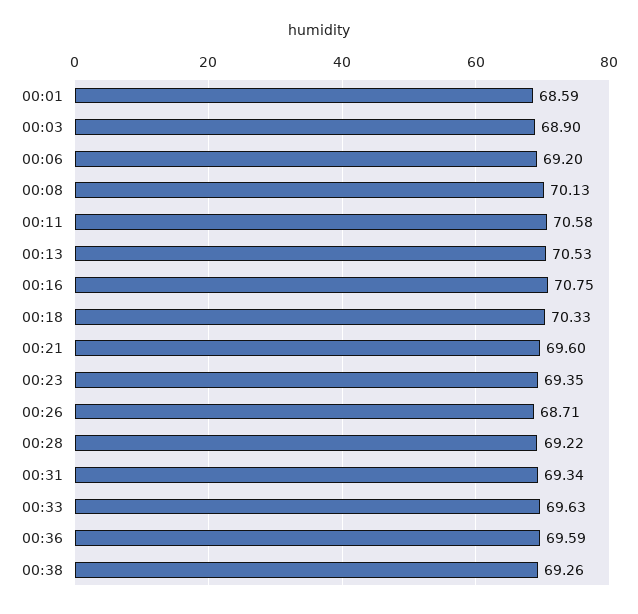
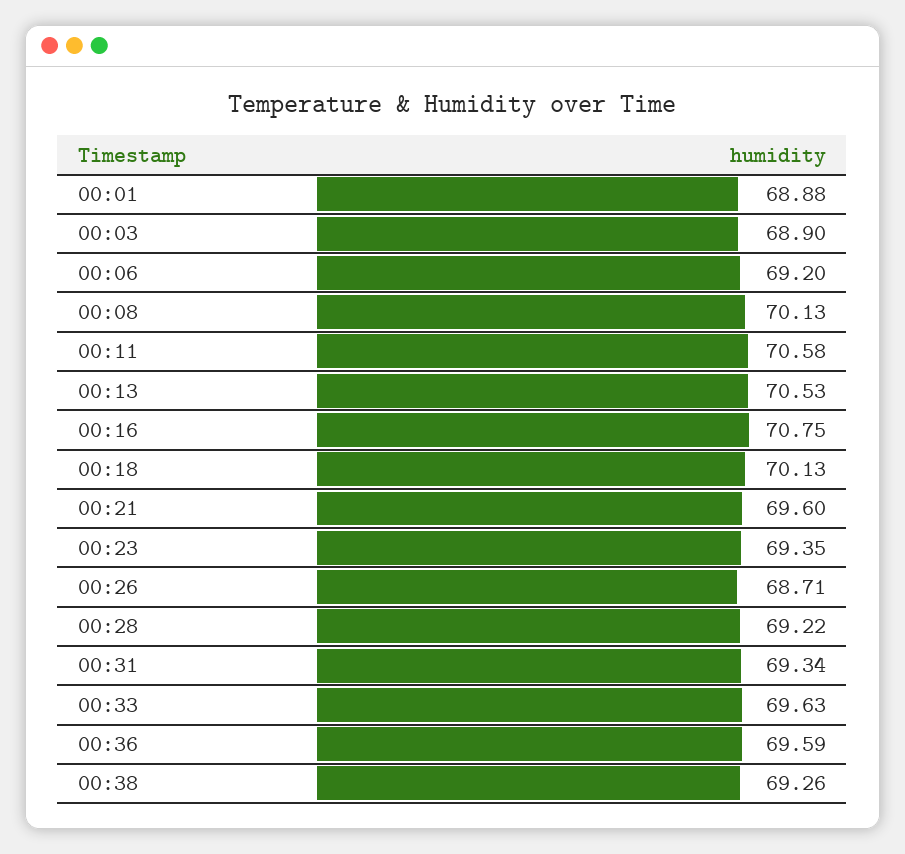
  {
-   "00:01": 68.59,
+   "00:01": 68.88,
    "00:03": 68.9,
    "00:06": 69.2,
    "00:08": 70.13,
    "00:11": 70.58,
    "00:13": 70.53,
    "00:16": 70.75,
-   "00:18": 70.33,
+   "00:18": 70.13,
    "00:21": 69.6,
    "00:23": 69.35,
    "00:26": 68.71,
    "00:28": 69.22,
    "00:31": 69.34,
    "00:33": 69.63,
    "00:36": 69.59,
    "00:38": 69.26
  }

